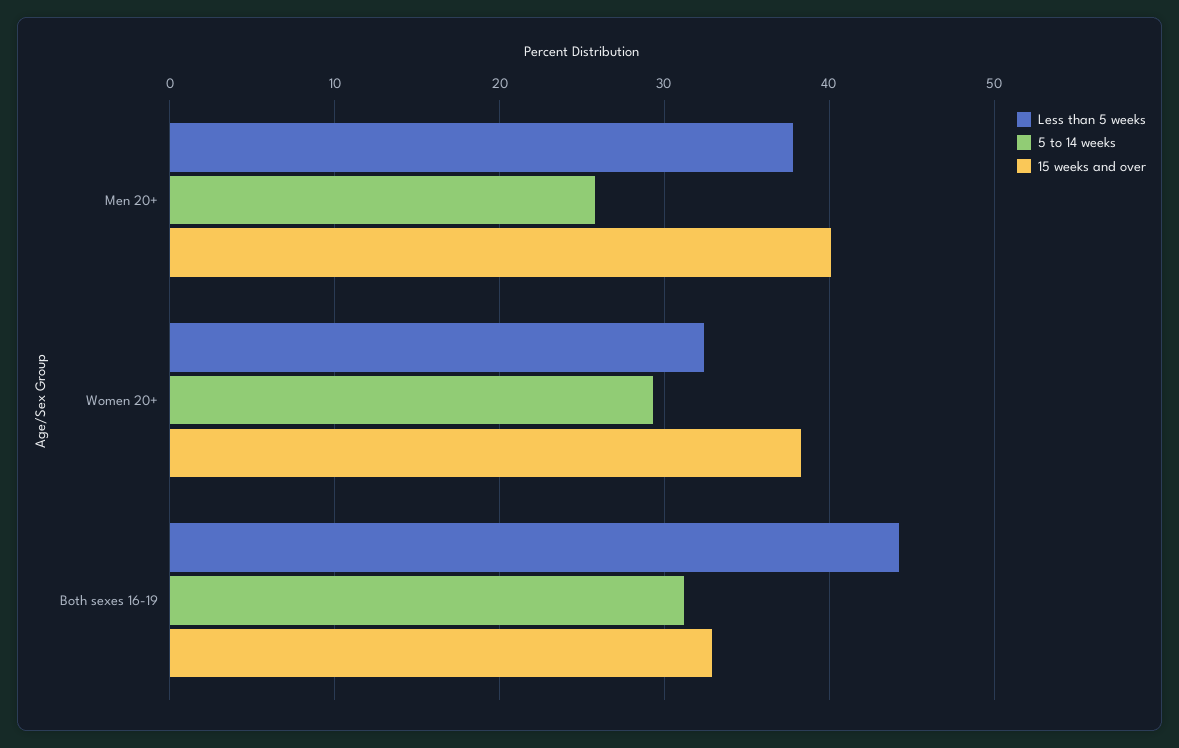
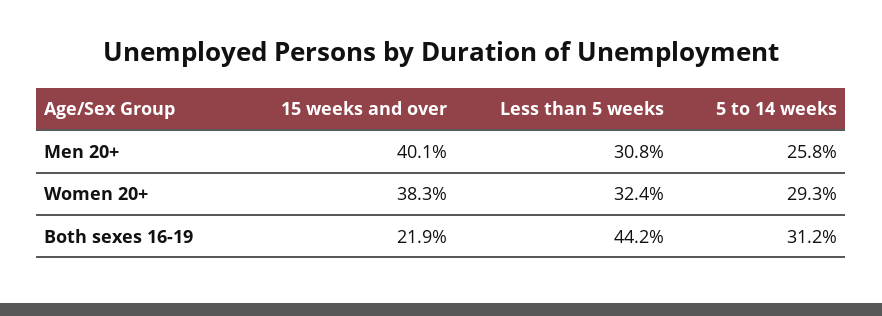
  {
    "Less than 5 weeks": {
-     "Men 20+": 38,
+     "Men 20+": 30.8,
      "Women 20+": 32.4,
      "Both sexes 16-19": 44.2
    },
    "5 to 14 weeks": {
      "Men 20+": 25.8,
      "Women 20+": 29.3,
      "Both sexes 16-19": 31.2
    },
    "15 weeks and over": {
      "Men 20+": 40.1,
      "Women 20+": 38.3,
-     "Both sexes 16-19": 33
+     "Both sexes 16-19": 21.9
    }
  }

